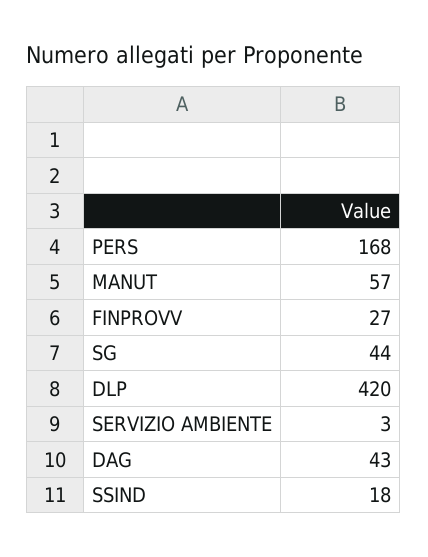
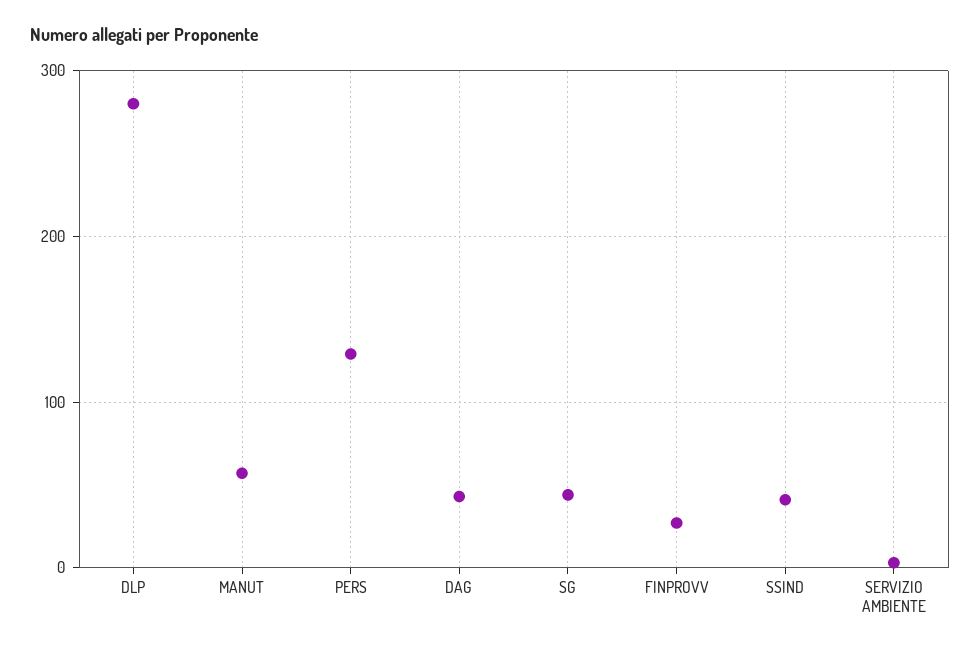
  {
-   "PERS": 168,
+   "PERS": 130,
    "MANUT": 57,
    "FINPROVV": 27,
    "SG": 44,
-   "DLP": 420,
+   "DLP": 280,
    "SERVIZIO AMBIENTE": 3,
    "DAG": 43,
-   "SSIND": 18
+   "SSIND": 40
  }

